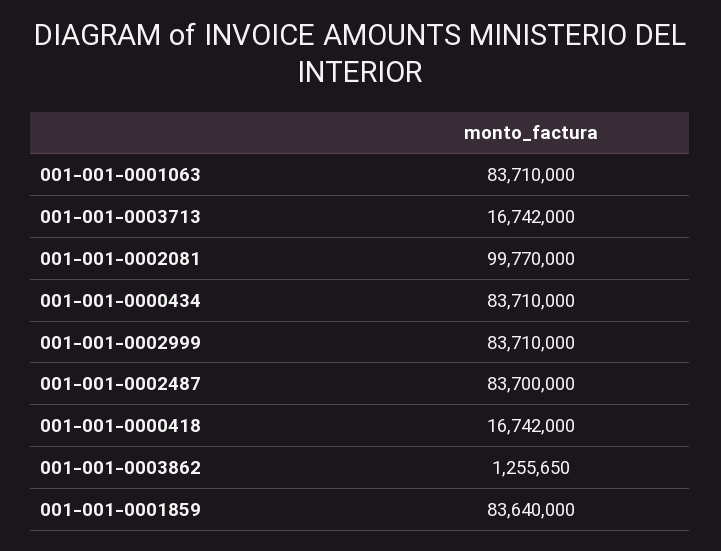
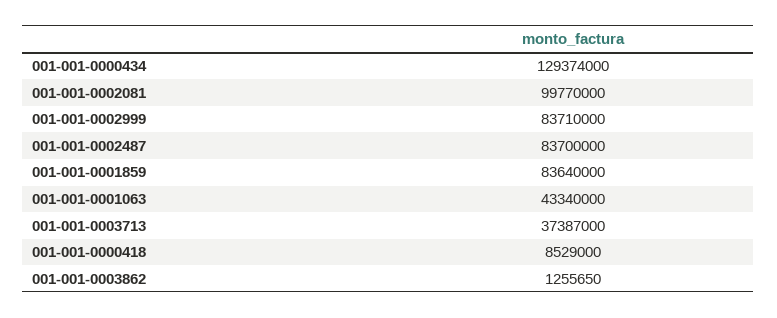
  {
-   "001-001-0001063": 83710000,
+   "001-001-0001063": 43340000,
-   "001-001-0003713": 16742000,
+   "001-001-0003713": 37387000,
    "001-001-0002081": 99770000,
-   "001-001-0000434": 83710000,
+   "001-001-0000434": 129374000,
    "001-001-0002999": 83710000,
    "001-001-0002487": 83700000,
-   "001-001-0000418": 16742000,
+   "001-001-0000418": 8529000,
    "001-001-0003862": 1255650,
    "001-001-0001859": 83640000
  }

